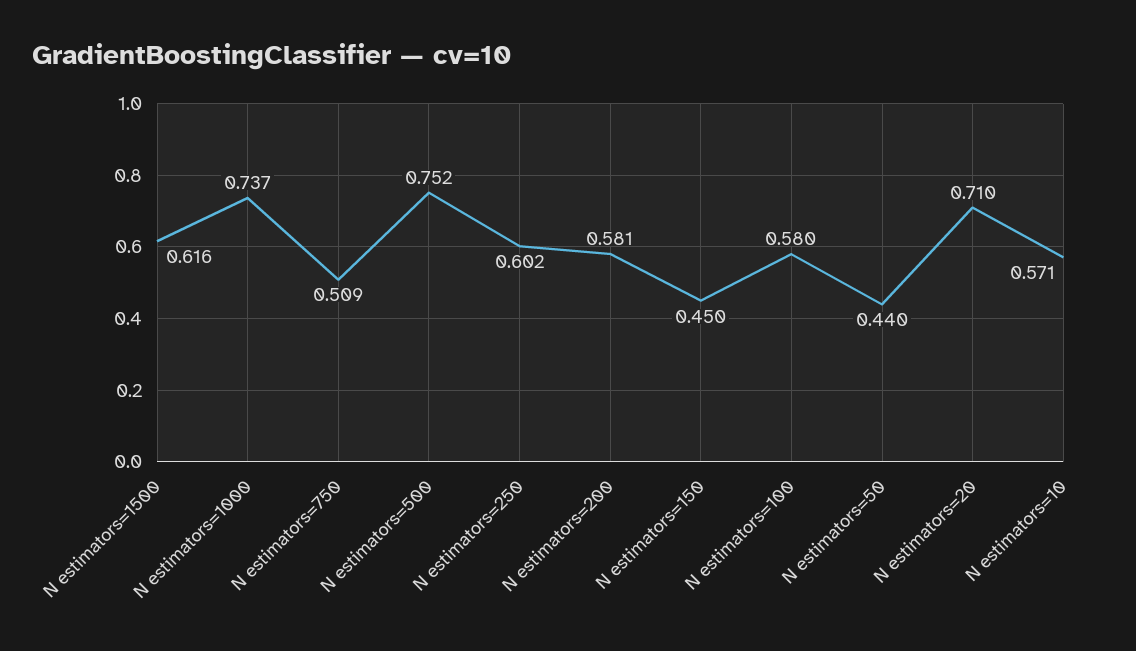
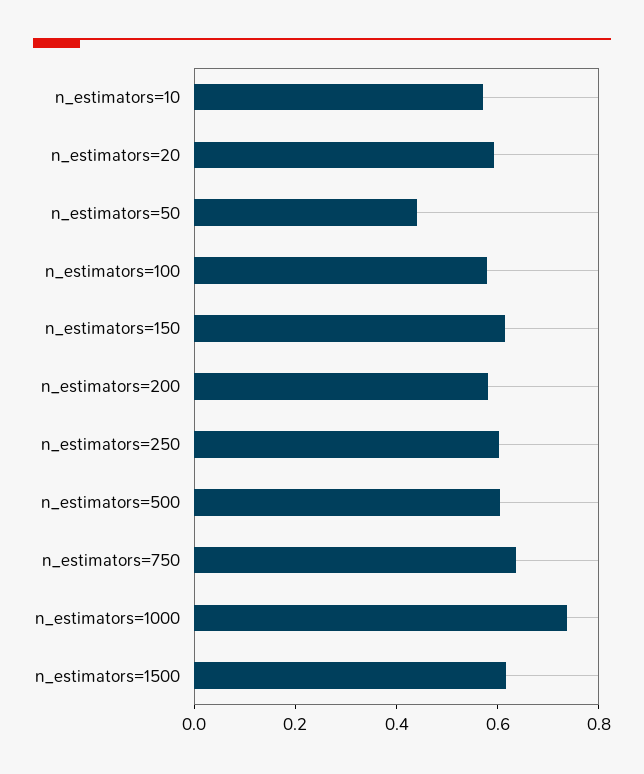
  {
    "N estimators=1500": 0.616,
    "N estimators=1000": 0.737,
-   "N estimators=750": 0.509,
+   "N estimators=750": 0.65,
-   "N estimators=500": 0.752,
+   "N estimators=500": 0.6,
    "N estimators=250": 0.602,
    "N estimators=200": 0.581,
-   "N estimators=150": 0.45,
+   "N estimators=150": 0.6,
    "N estimators=100": 0.58,
    "N estimators=50": 0.44,
-   "N estimators=20": 0.71,
+   "N estimators=20": 0.6,
    "N estimators=10": 0.571
  }

